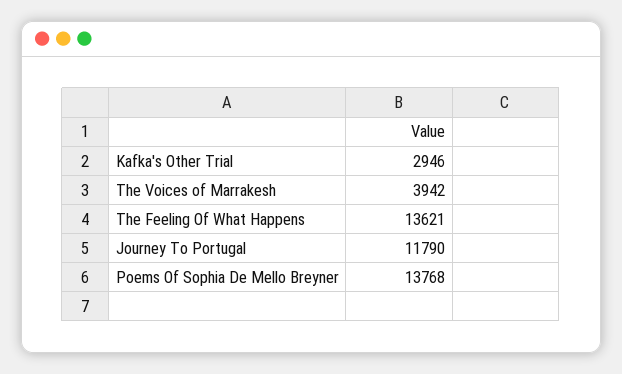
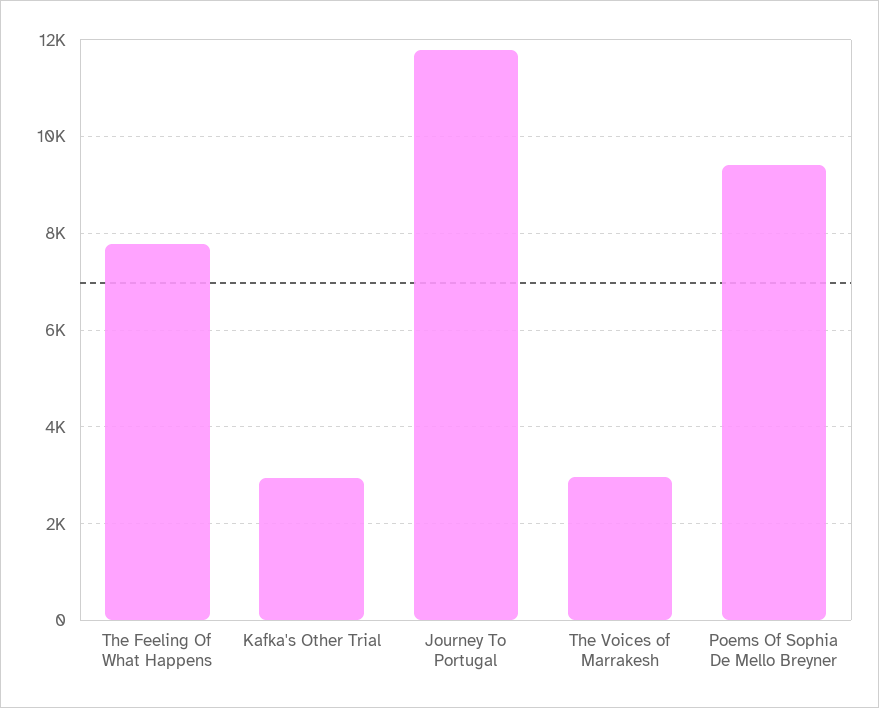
  {
    "Kafka's Other Trial": 2946,
-   "The Voices of Marrakesh": 3942,
+   "The Voices of Marrakesh": 3000,
-   "The Feeling Of What Happens": 13621,
+   "The Feeling Of What Happens": 7800,
    "Journey To Portugal": 11790,
-   "Poems Of Sophia De Mello Breyner": 13768
+   "Poems Of Sophia De Mello Breyner": 9400
  }

